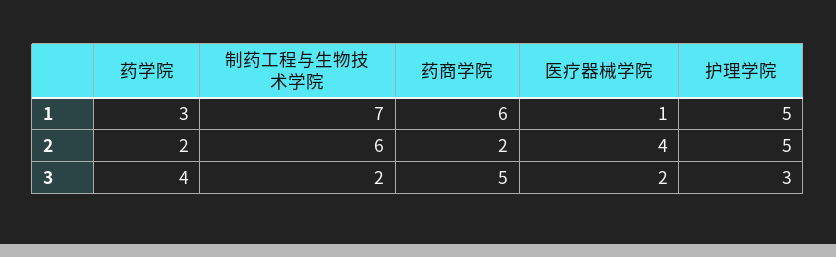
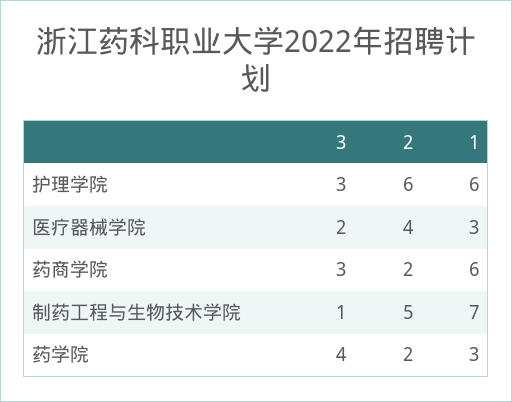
  {
    "药学院": {
      "1": 3,
      "2": 2,
      "3": 4
    },
    "制药工程与生物技术学院": {
      "1": 7,
-     "2": 6,
+     "2": 5,
-     "3": 2
+     "3": 1
    },
    "药商学院": {
      "1": 6,
      "2": 2,
-     "3": 5
+     "3": 3
    },
    "医疗器械学院": {
-     "1": 1,
+     "1": 3,
      "2": 4,
      "3": 2
    },
    "护理学院": {
-     "1": 5,
+     "1": 6,
-     "2": 5,
+     "2": 6,
      "3": 3
    }
  }

